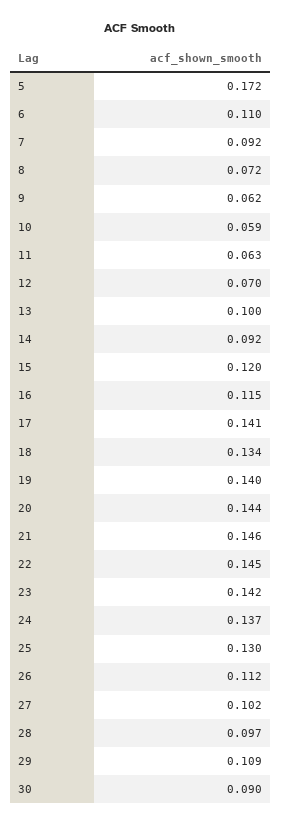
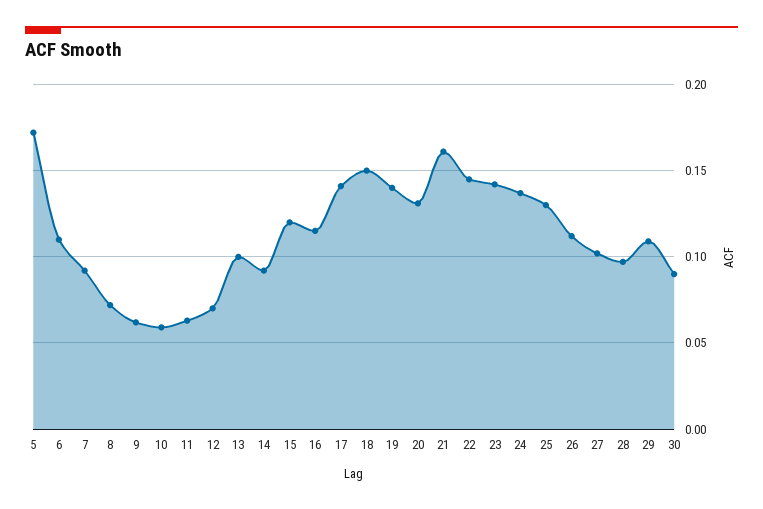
  {
    "5": 0.172,
    "6": 0.11,
    "7": 0.092,
    "8": 0.072,
    "9": 0.062,
    "10": 0.059,
    "11": 0.063,
    "12": 0.07,
    "13": 0.1,
    "14": 0.092,
    "15": 0.12,
    "16": 0.115,
    "17": 0.141,
-   "18": 0.134,
+   "18": 0.15,
    "19": 0.14,
-   "20": 0.144,
+   "20": 0.13,
-   "21": 0.146,
+   "21": 0.16,
    "22": 0.145,
    "23": 0.142,
    "24": 0.137,
    "25": 0.13,
    "26": 0.112,
    "27": 0.102,
    "28": 0.097,
    "29": 0.109,
    "30": 0.09
  }

